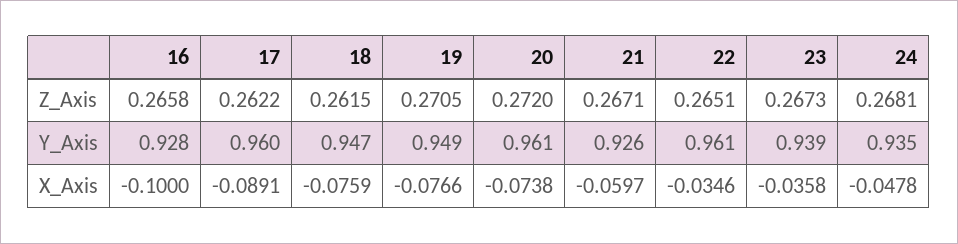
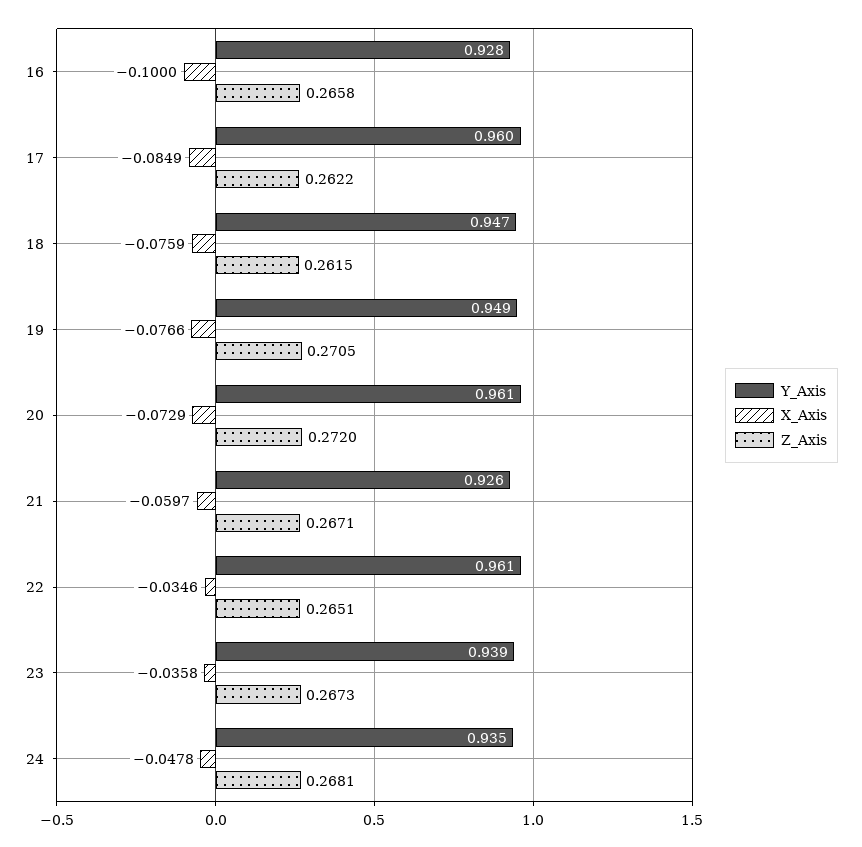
  {
    "Z_Axis": {
      "16": 0.2658,
      "17": 0.2622,
      "18": 0.2615,
      "19": 0.2705,
      "20": 0.272,
      "21": 0.2671,
      "22": 0.2651,
      "23": 0.2673,
      "24": 0.2681
    },
    "Y_Axis": {
      "16": 0.928,
      "17": 0.96,
      "18": 0.947,
      "19": 0.949,
      "20": 0.961,
      "21": 0.926,
      "22": 0.961,
      "23": 0.939,
      "24": 0.935
    },
    "X_Axis": {
      "16": -0.1,
-     "17": -0.0891,
+     "17": -0.0849,
      "18": -0.0759,
      "19": -0.0766,
-     "20": -0.0738,
+     "20": -0.0729,
      "21": -0.0597,
      "22": -0.0346,
      "23": -0.0358,
      "24": -0.0478
    }
  }

